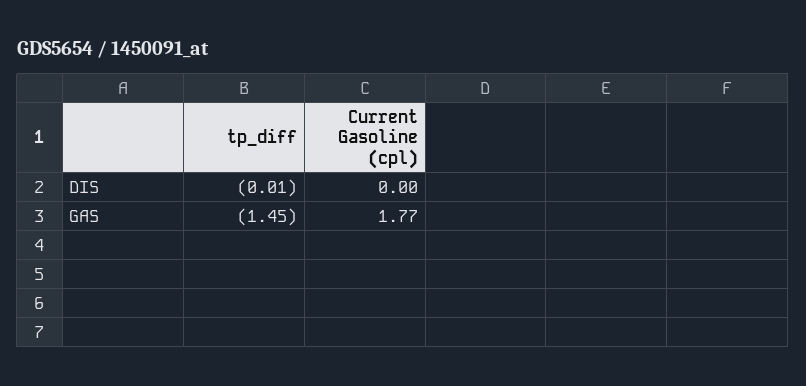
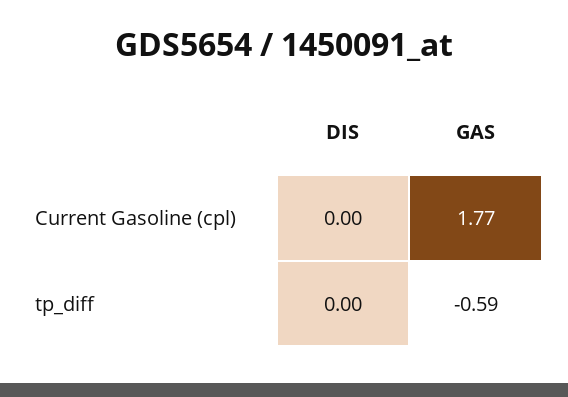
  {
    "tp_diff": {
-     "DIS": -0.01,
+     "DIS": 0,
-     "GAS": -1.45
+     "GAS": -0.59
    },
    "Current Gasoline (cpl)": {
      "DIS": 0,
      "GAS": 1.77
    }
  }

